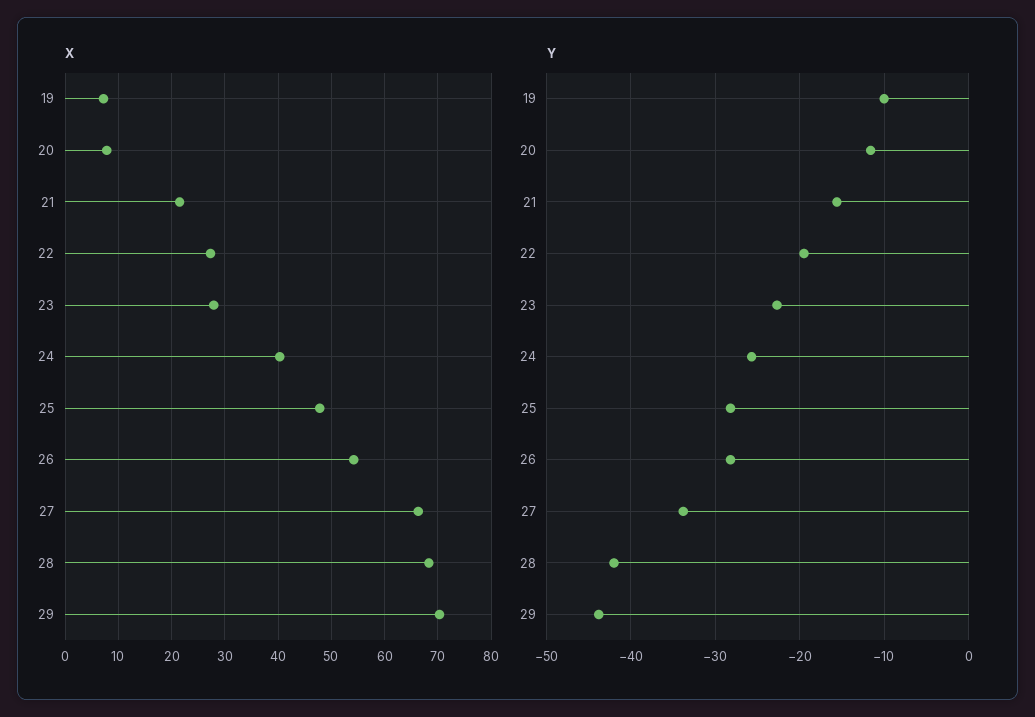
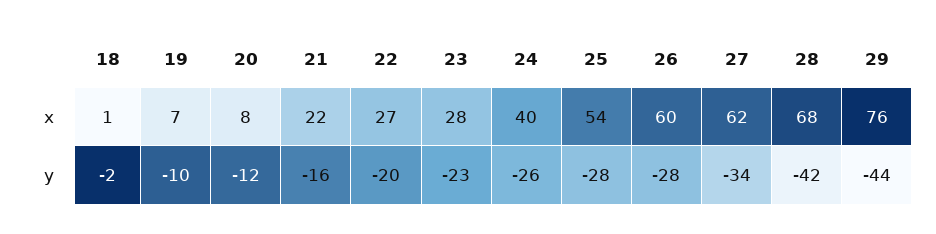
  {
    "X": {
      "19": 7,
      "20": 8,
      "21": 22,
      "22": 27,
      "23": 28,
      "24": 40,
-     "25": 48,
+     "25": 54,
-     "26": 54,
+     "26": 60,
-     "27": 66,
+     "27": 62,
      "28": 68,
-     "29": 70
+     "29": 76,
+     "18": 1
    },
    "Y": {
      "19": -10,
      "20": -12,
      "21": -16,
      "22": -20,
      "23": -23,
      "24": -26,
      "25": -28,
      "26": -28,
      "27": -34,
      "28": -42,
-     "29": -44
+     "29": -44,
+     "18": -2
    }
  }

